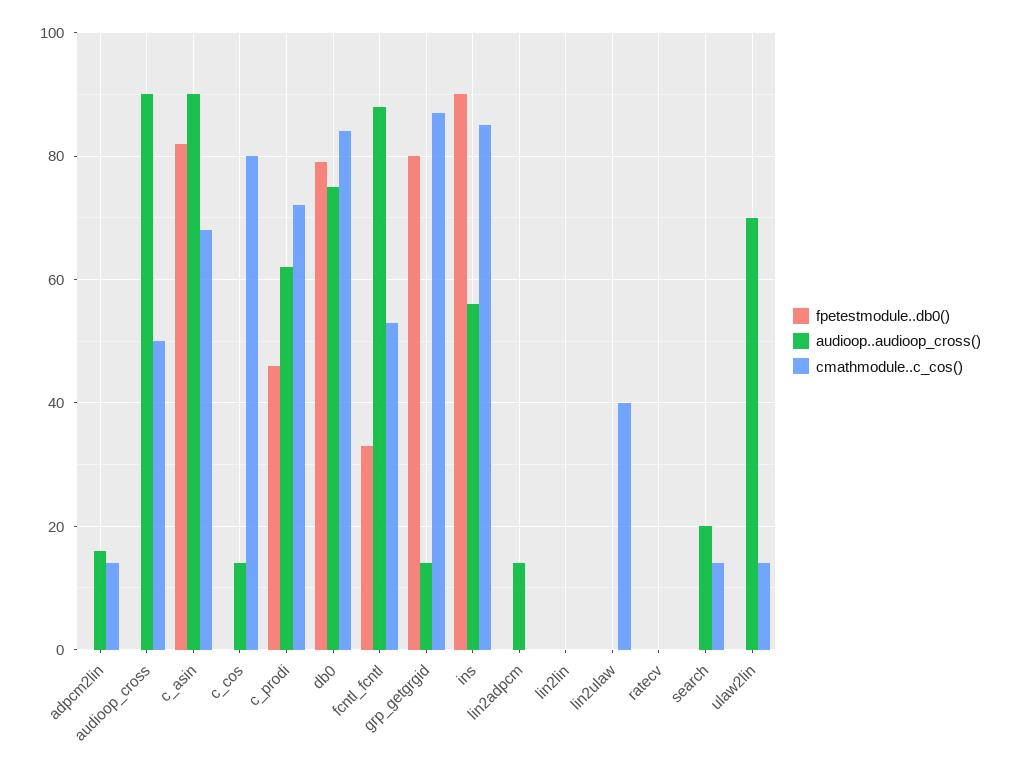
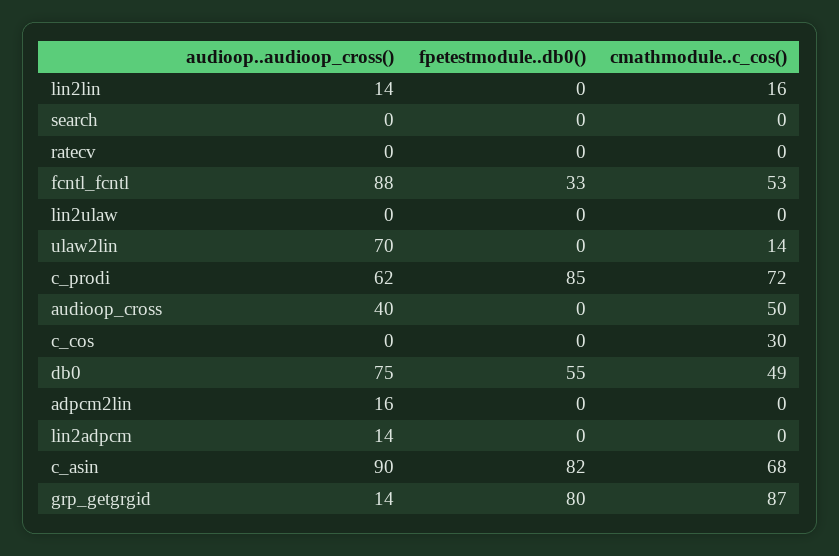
  {
    "fpetestmodule..db0()": {
      "adpcm2lin": 0,
      "audioop_cross": 0,
      "c_asin": 82,
      "c_cos": 0,
-     "c_prodi": 45,
+     "c_prodi": 85,
-     "db0": 80,
+     "db0": 55,
      "fcntl_fcntl": 33,
      "grp_getgrgid": 80,
-     "ins": 90,
      "lin2adpcm": 0,
      "lin2lin": 0,
      "lin2ulaw": 0,
      "ratecv": 0,
      "search": 0,
      "ulaw2lin": 0
    },
    "audioop..audioop_cross()": {
      "adpcm2lin": 16,
-     "audioop_cross": 90,
+     "audioop_cross": 40,
      "c_asin": 90,
-     "c_cos": 15,
+     "c_cos": 0,
      "c_prodi": 62,
      "db0": 75,
      "fcntl_fcntl": 88,
      "grp_getgrgid": 14,
-     "ins": 55,
      "lin2adpcm": 14,
-     "lin2lin": 0,
+     "lin2lin": 14,
      "lin2ulaw": 0,
      "ratecv": 0,
-     "search": 20,
+     "search": 0,
      "ulaw2lin": 70
    },
    "cmathmodule..c_cos()": {
-     "adpcm2lin": 15,
+     "adpcm2lin": 0,
      "audioop_cross": 50,
      "c_asin": 68,
-     "c_cos": 80,
+     "c_cos": 30,
      "c_prodi": 72,
-     "db0": 85,
+     "db0": 49,
      "fcntl_fcntl": 53,
      "grp_getgrgid": 87,
-     "ins": 85,
      "lin2adpcm": 0,
-     "lin2lin": 0,
+     "lin2lin": 16,
-     "lin2ulaw": 40,
+     "lin2ulaw": 0,
      "ratecv": 0,
-     "search": 15,
+     "search": 0,
      "ulaw2lin": 14
    }
  }

